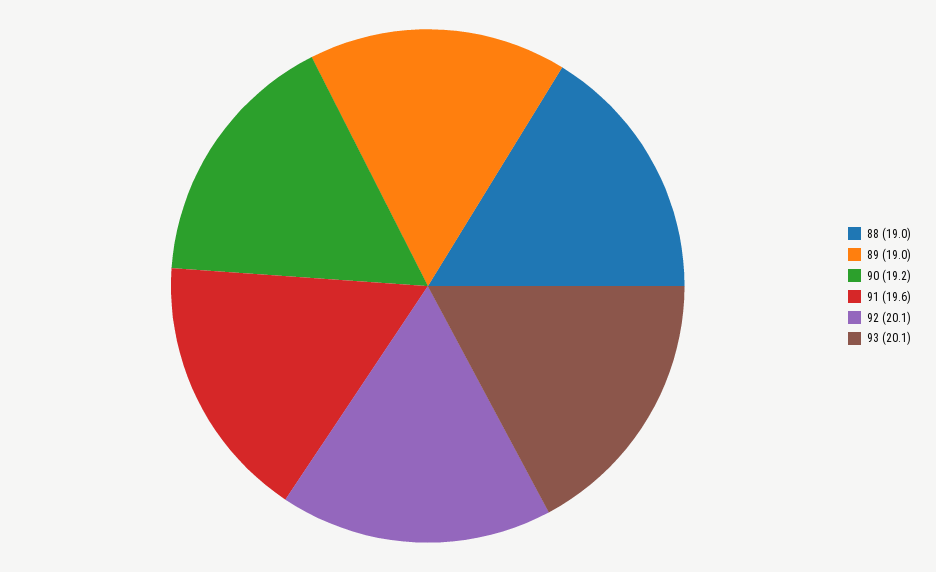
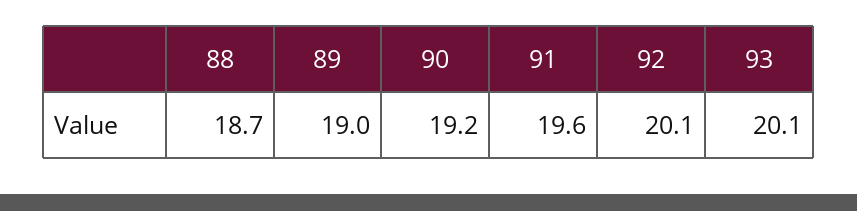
  {
-   "88": 19,
+   "88": 18.7,
    "89": 19,
    "90": 19.2,
    "91": 19.6,
    "92": 20.1,
    "93": 20.1
  }

